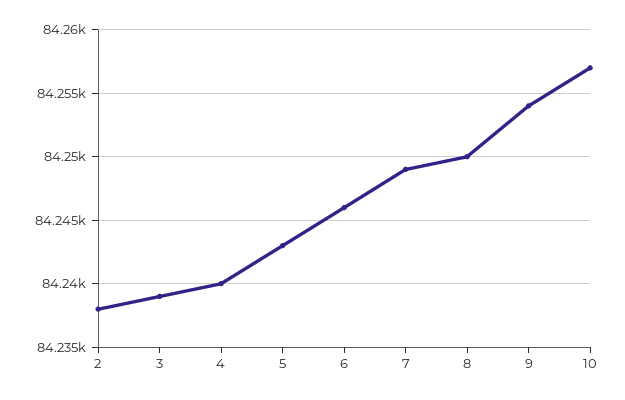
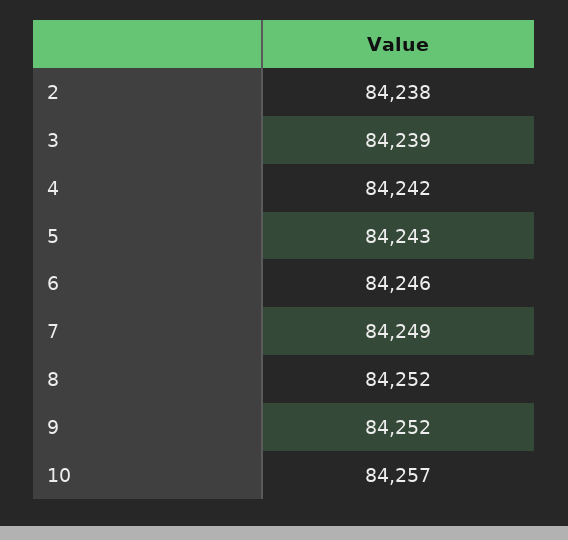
  {
    "2": 84238,
    "3": 84239,
-   "4": 84240,
+   "4": 84242,
    "5": 84243,
    "6": 84246,
    "7": 84249,
-   "8": 84250,
+   "8": 84252,
-   "9": 84254,
+   "9": 84252,
    "10": 84257
  }

